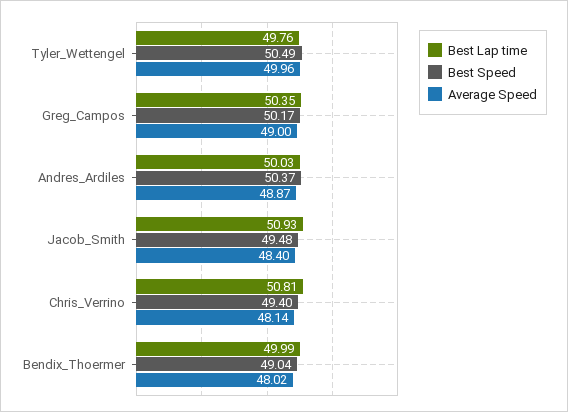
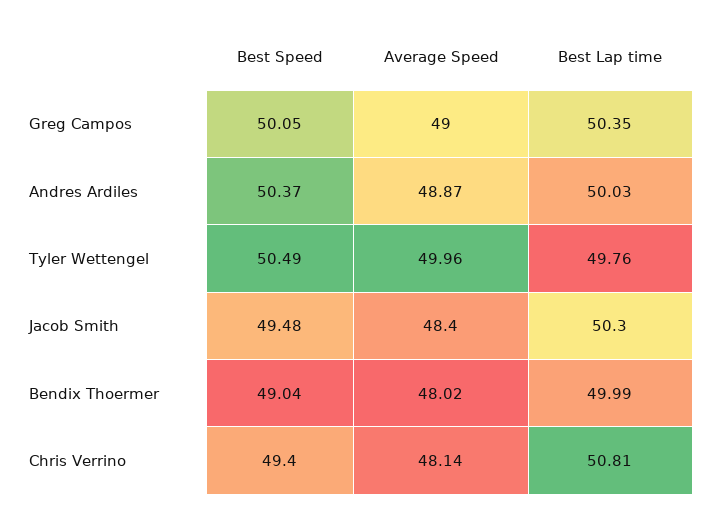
  {
    "Best Lap time": {
      "Tyler_Wettengel": 49.76,
      "Greg_Campos": 50.35,
      "Andres_Ardiles": 50.03,
-     "Jacob_Smith": 50.93,
+     "Jacob_Smith": 50.3,
      "Chris_Verrino": 50.81,
      "Bendix_Thoermer": 49.99
    },
    "Best Speed": {
      "Tyler_Wettengel": 50.49,
-     "Greg_Campos": 50.17,
+     "Greg_Campos": 50.05,
      "Andres_Ardiles": 50.37,
      "Jacob_Smith": 49.48,
      "Chris_Verrino": 49.4,
      "Bendix_Thoermer": 49.04
    },
    "Average Speed": {
      "Tyler_Wettengel": 49.96,
      "Greg_Campos": 49,
      "Andres_Ardiles": 48.87,
      "Jacob_Smith": 48.4,
      "Chris_Verrino": 48.14,
      "Bendix_Thoermer": 48.02
    }
  }

